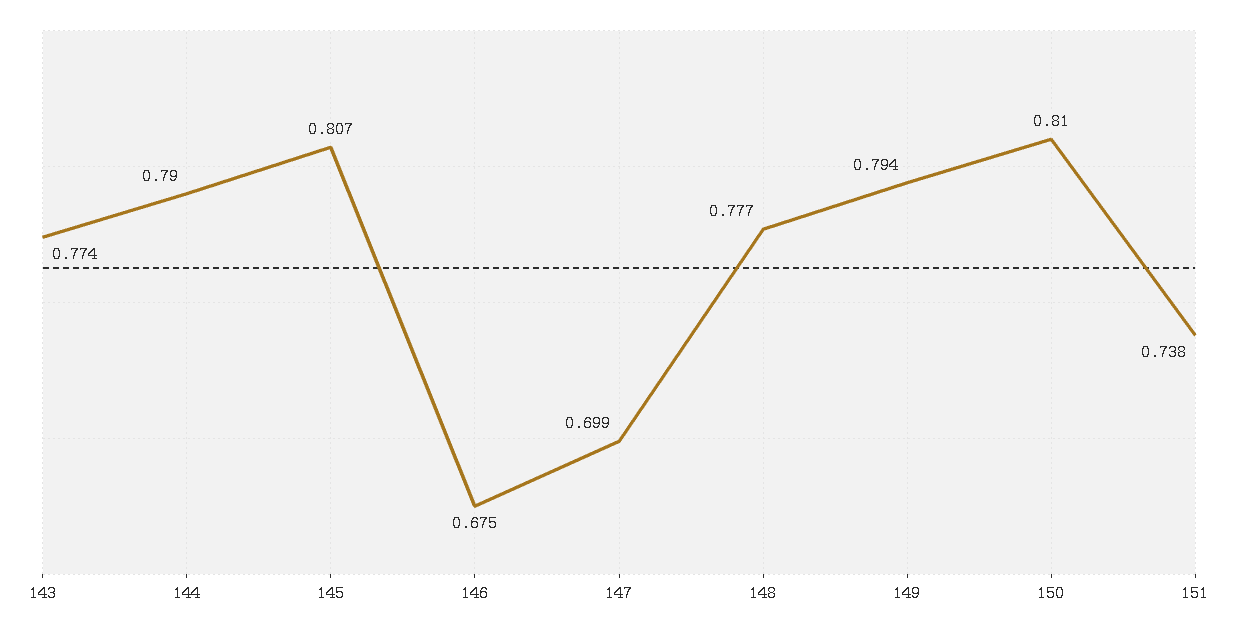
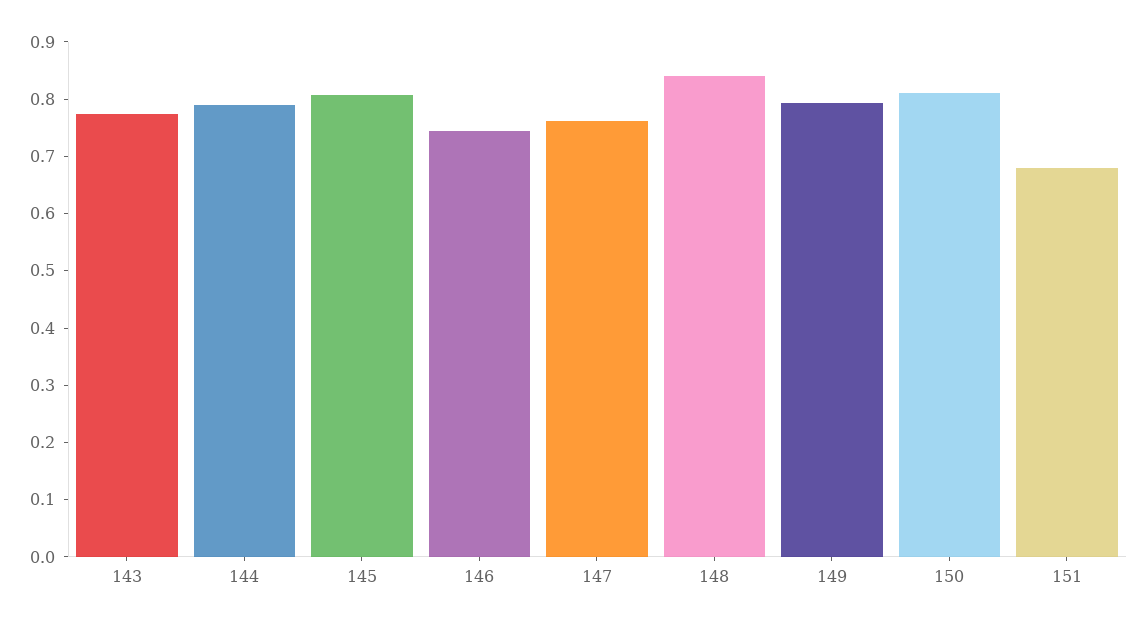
  {
    "143": 0.774,
    "144": 0.79,
    "145": 0.807,
-   "146": 0.675,
+   "146": 0.74,
-   "147": 0.699,
+   "147": 0.76,
-   "148": 0.777,
+   "148": 0.84,
    "149": 0.794,
    "150": 0.81,
-   "151": 0.738
+   "151": 0.68
  }

